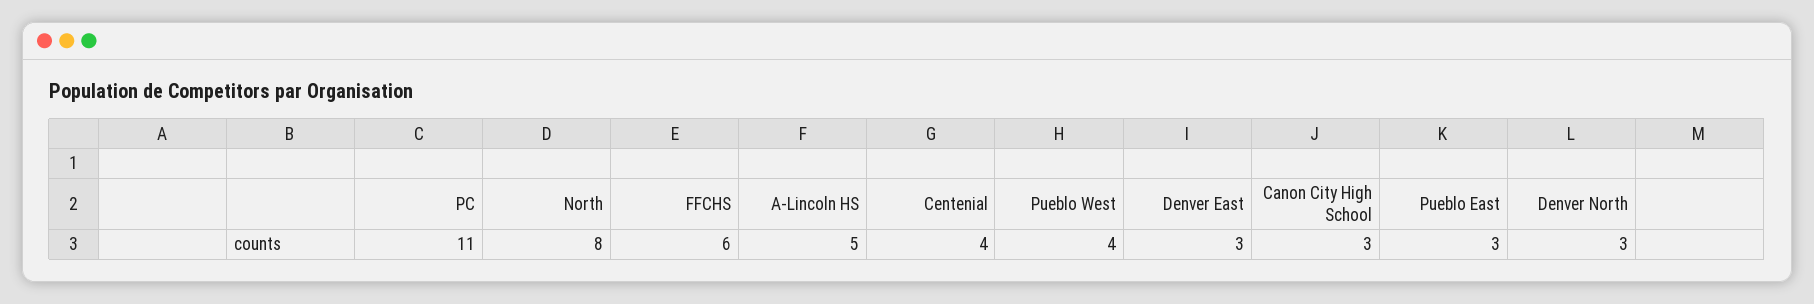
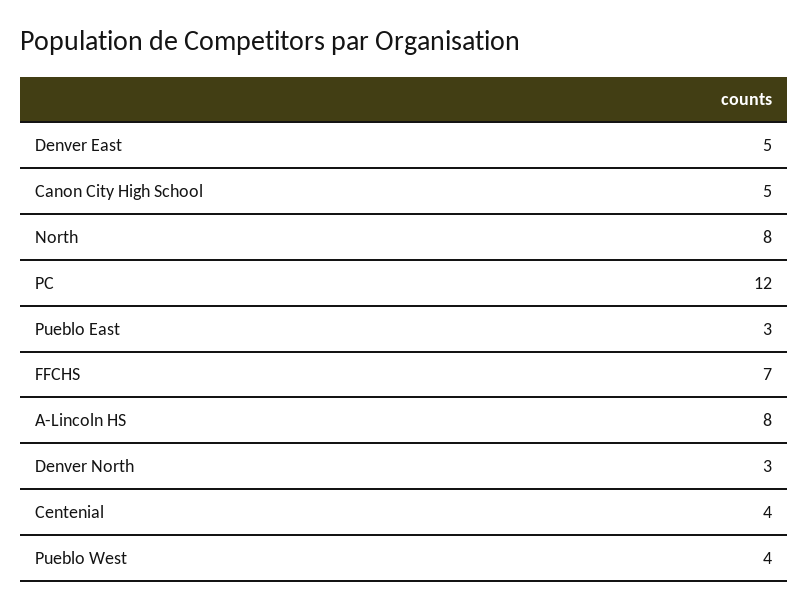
  {
-   "PC": 11,
+   "PC": 12,
    "North": 8,
-   "FFCHS": 6,
+   "FFCHS": 7,
-   "A-Lincoln HS": 5,
+   "A-Lincoln HS": 8,
    "Centenial": 4,
    "Pueblo West": 4,
-   "Denver East": 3,
+   "Denver East": 5,
-   "Canon City High School": 3,
+   "Canon City High School": 5,
    "Pueblo East": 3,
    "Denver North": 3
  }

